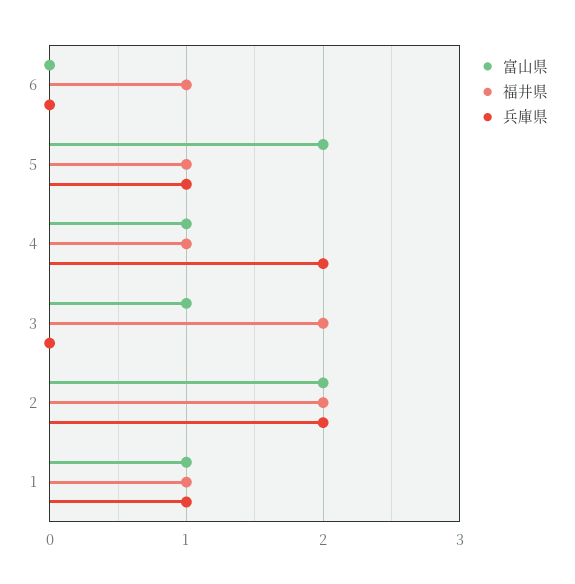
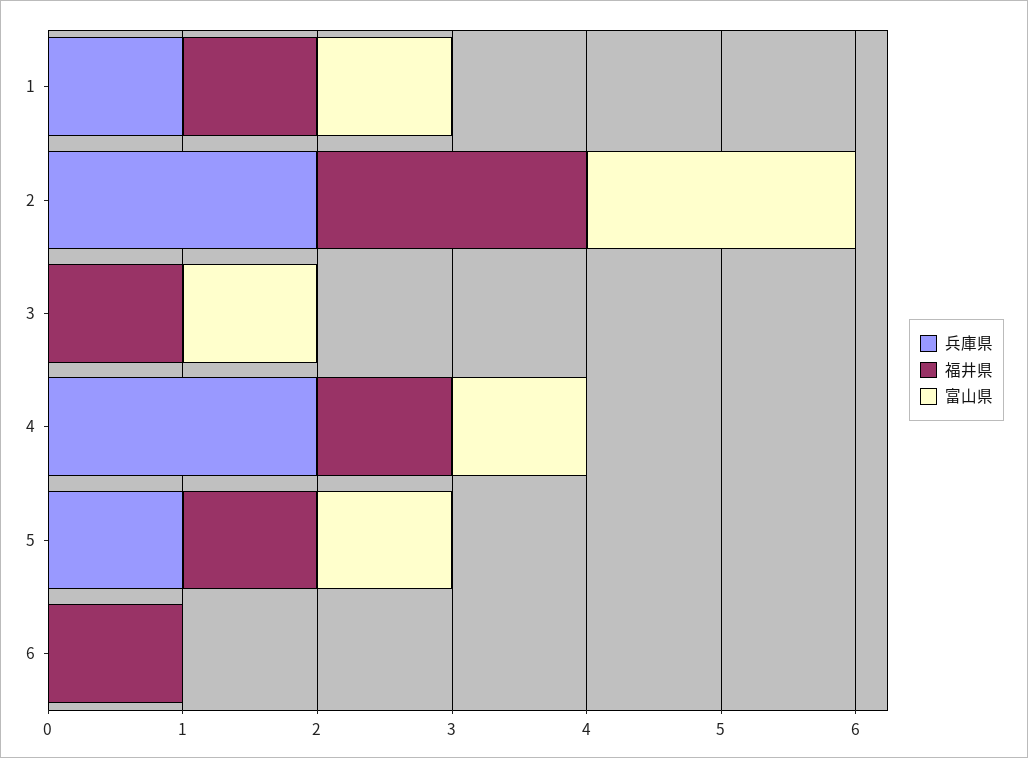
  {
    "富山県": {
      "6": 0,
-     "5": 2,
+     "5": 1,
      "4": 1,
      "3": 1,
      "2": 2,
      "1": 1
    },
    "福井県": {
      "6": 1,
      "5": 1,
      "4": 1,
-     "3": 2,
+     "3": 1,
      "2": 2,
      "1": 1
    },
    "兵庫県": {
      "6": 0,
      "5": 1,
      "4": 2,
      "3": 0,
      "2": 2,
      "1": 1
    }
  }

